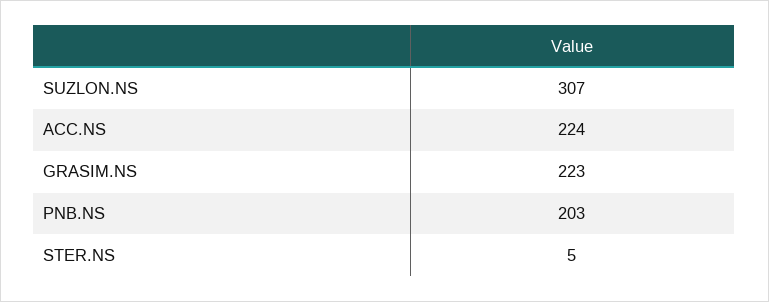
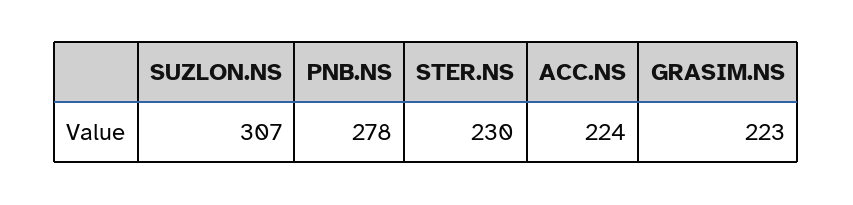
  {
    "SUZLON.NS": 307,
    "ACC.NS": 224,
    "GRASIM.NS": 223,
-   "PNB.NS": 203,
+   "PNB.NS": 278,
-   "STER.NS": 5
+   "STER.NS": 230
  }

